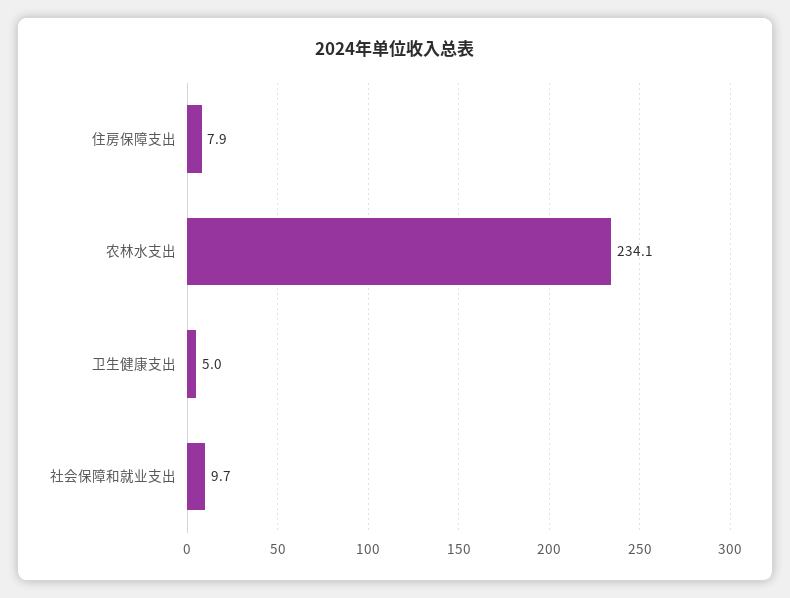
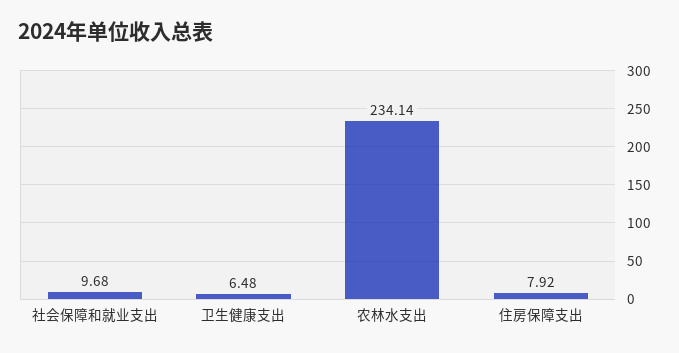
  {
    "住房保障支出": 7.92,
    "农林水支出": 234.14,
-   "卫生健康支出": 5,
+   "卫生健康支出": 6.48,
    "社会保障和就业支出": 9.68
  }

